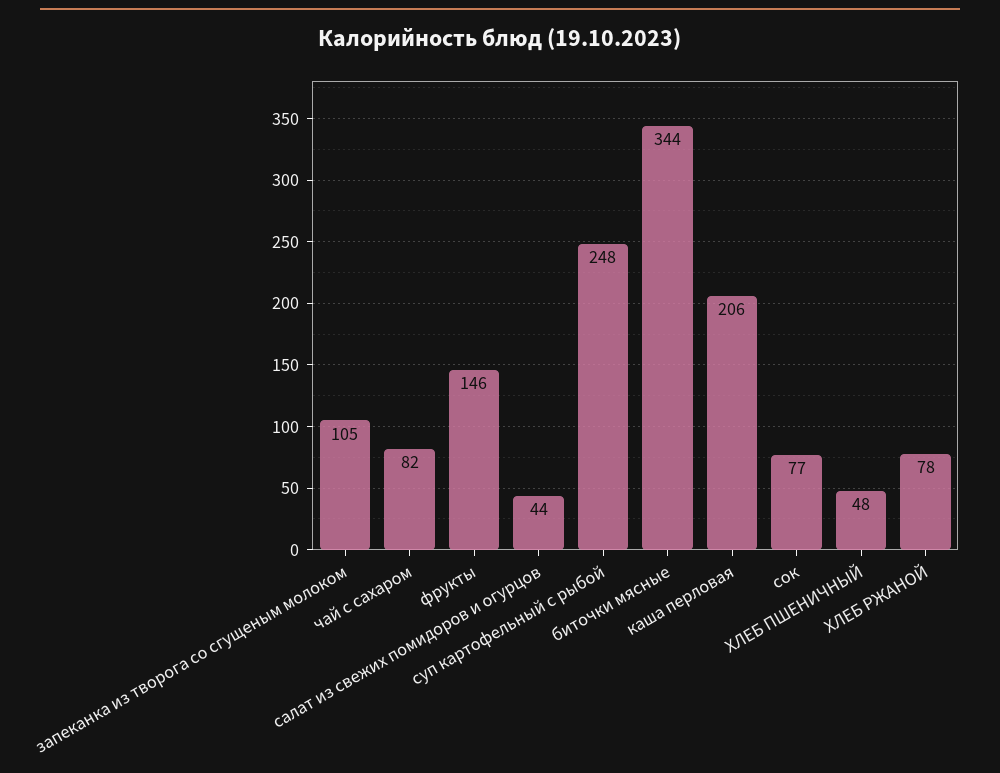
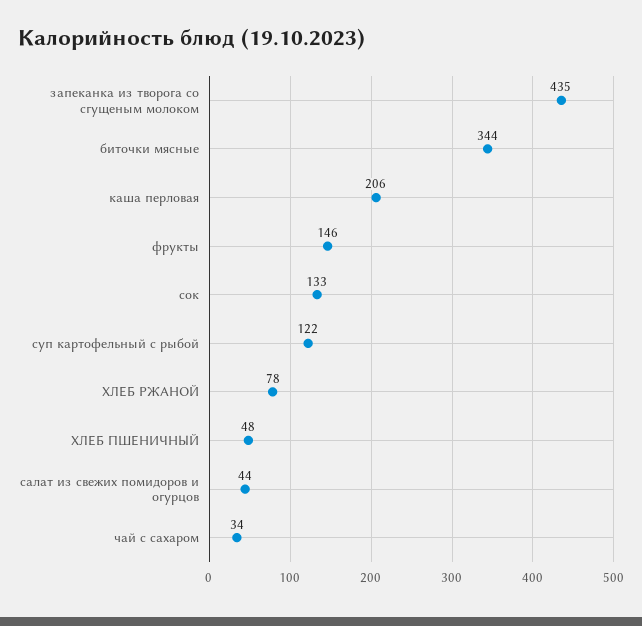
  {
-   "запеканка из творога со сгущеным молоком": 105,
+   "запеканка из творога со сгущеным молоком": 435,
-   "чай с сахаром": 82,
+   "чай с сахаром": 34,
    "фрукты": 146,
    "салат из свежих помидоров и огурцов": 44,
-   "суп картофельный с рыбой": 248,
+   "суп картофельный с рыбой": 122,
    "биточки мясные": 344,
    "каша перловая": 206,
-   "сок": 77,
+   "сок": 133,
    "ХЛЕБ ПШЕНИЧНЫЙ": 48,
    "ХЛЕБ РЖАНОЙ": 78
  }

